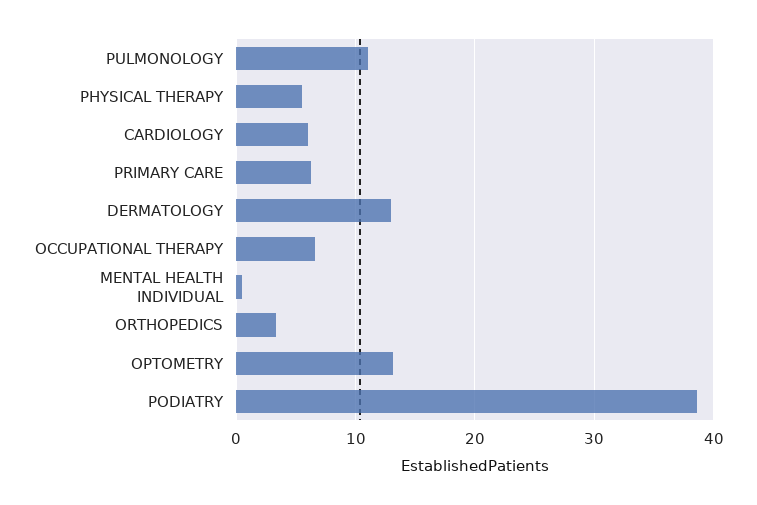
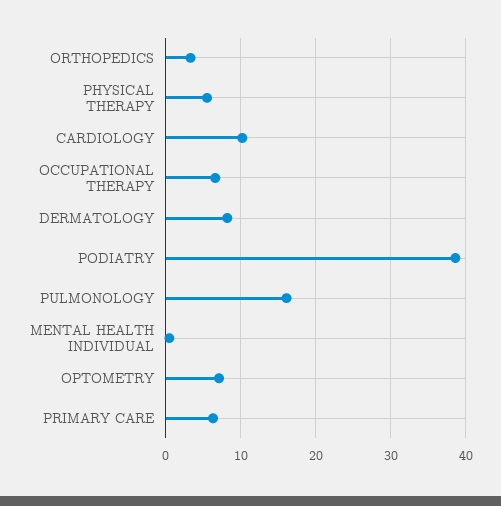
  {
-   "PULMONOLOGY": 11,
+   "PULMONOLOGY": 16,
    "PHYSICAL THERAPY": 6,
-   "CARDIOLOGY": 6,
+   "CARDIOLOGY": 10,
    "PRIMARY CARE": 6,
-   "DERMATOLOGY": 13,
+   "DERMATOLOGY": 8,
    "OCCUPATIONAL THERAPY": 7,
    "MENTAL HEALTH INDIVIDUAL": 1,
    "ORTHOPEDICS": 3,
-   "OPTOMETRY": 13,
+   "OPTOMETRY": 7,
    "PODIATRY": 39
  }

